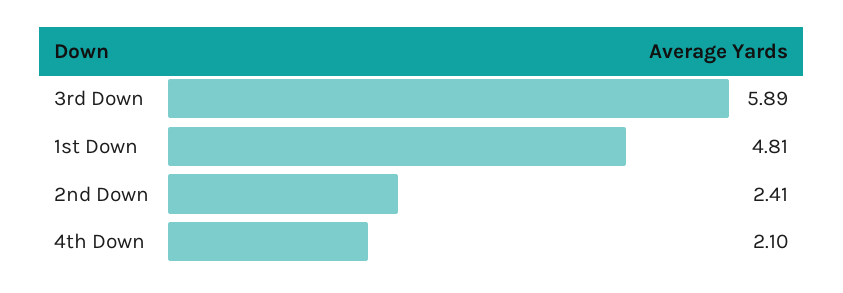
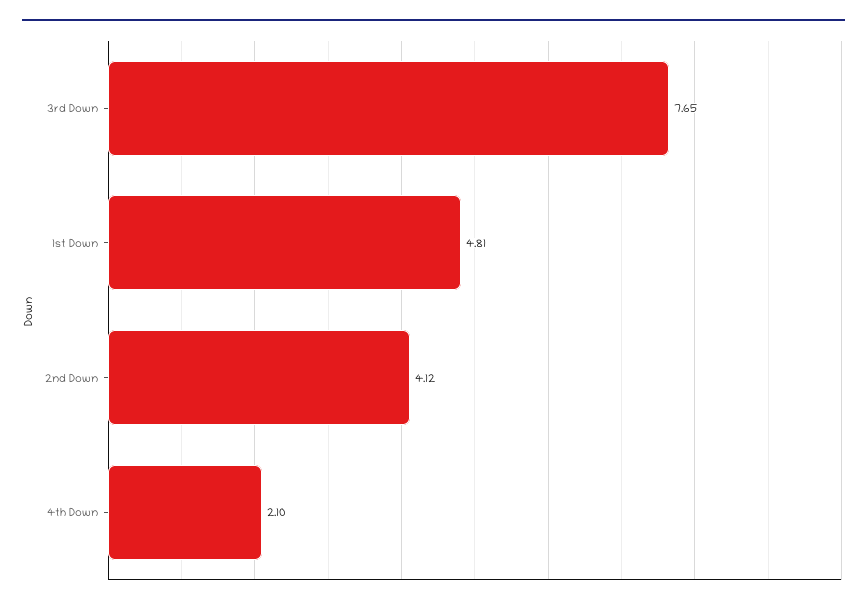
  {
-   "3rd Down": 5.89,
+   "3rd Down": 7.65,
    "1st Down": 4.81,
-   "2nd Down": 2.41,
+   "2nd Down": 4.12,
    "4th Down": 2.1
  }

